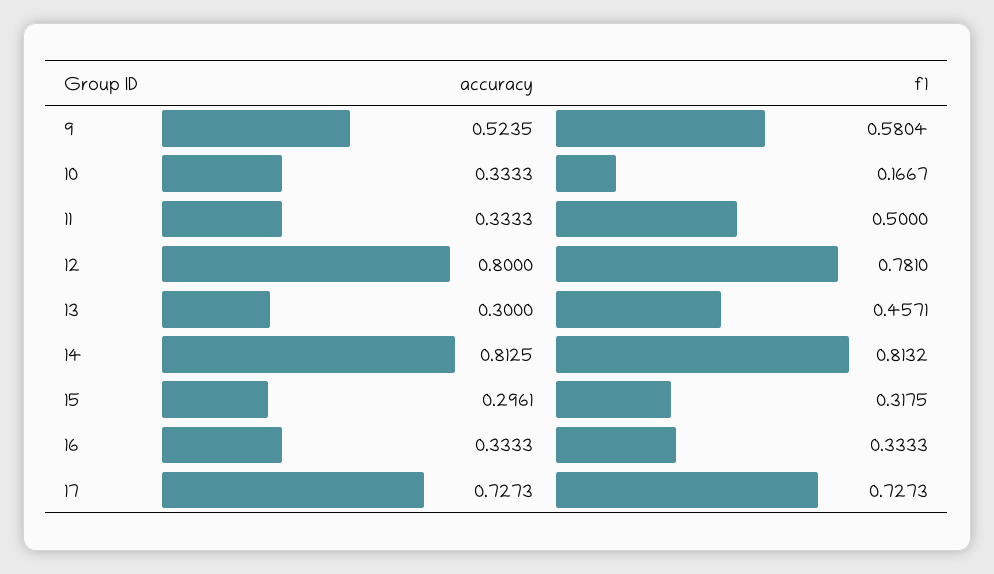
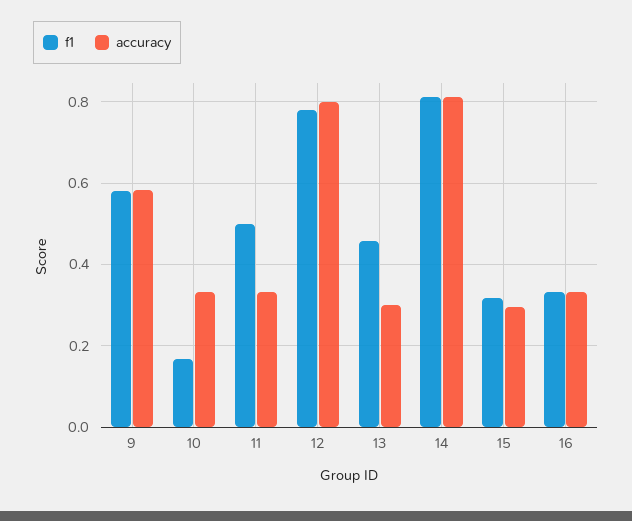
  {
    "accuracy": {
-     "9": 0.5235,
+     "9": 0.58,
      "10": 0.3333,
      "11": 0.3333,
      "12": 0.8,
      "13": 0.3,
      "14": 0.8125,
      "15": 0.2961,
-     "16": 0.3333,
+     "16": 0.3333
-     "17": 0.7273
    },
    "f1": {
      "9": 0.5804,
      "10": 0.1667,
      "11": 0.5,
      "12": 0.781,
      "13": 0.4571,
      "14": 0.8132,
      "15": 0.3175,
-     "16": 0.3333,
+     "16": 0.3333
-     "17": 0.7273
    }
  }

